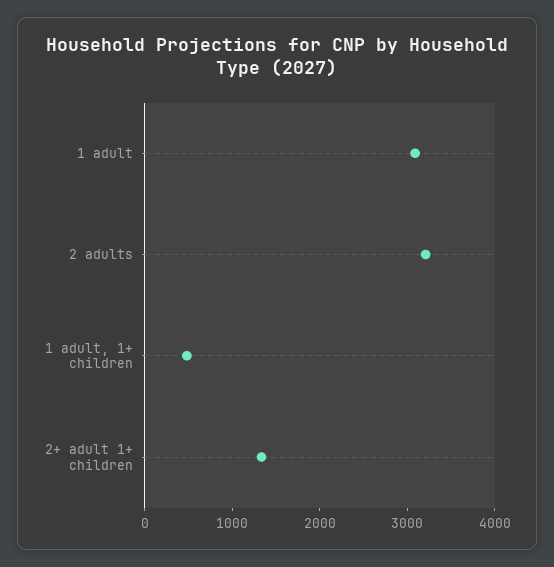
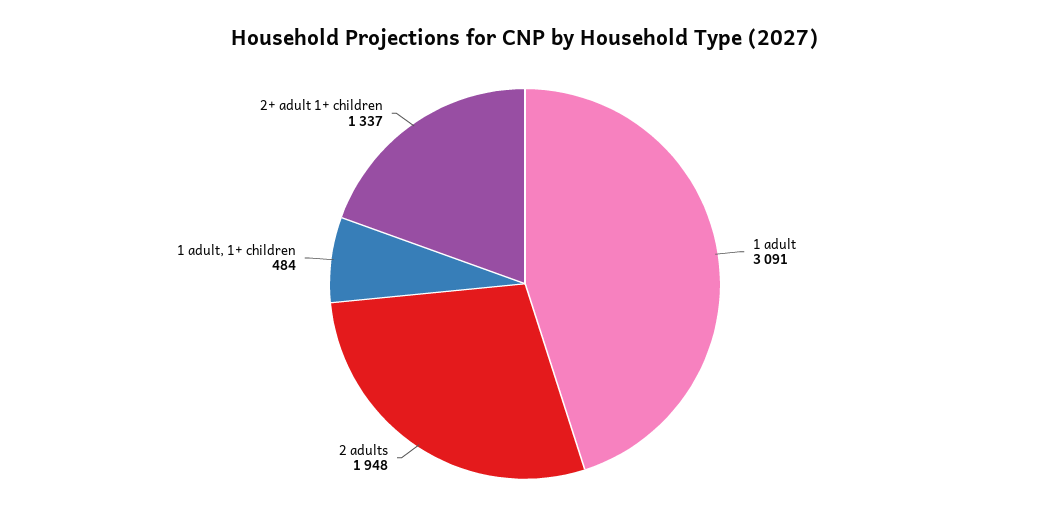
  {
    "1 adult": 3091,
-   "2 adults": 3200,
+   "2 adults": 1948,
    "1 adult, 1+ children": 484,
    "2+ adult 1+ children": 1337
  }

